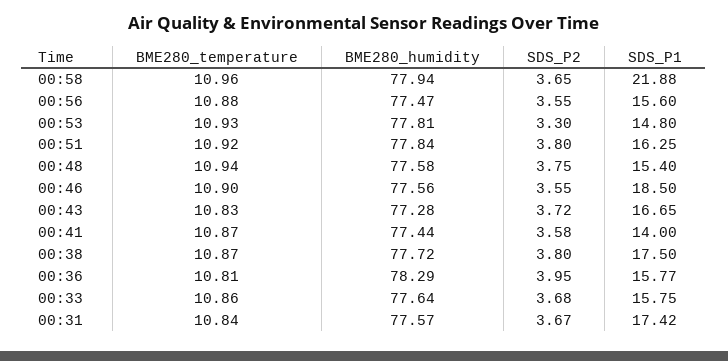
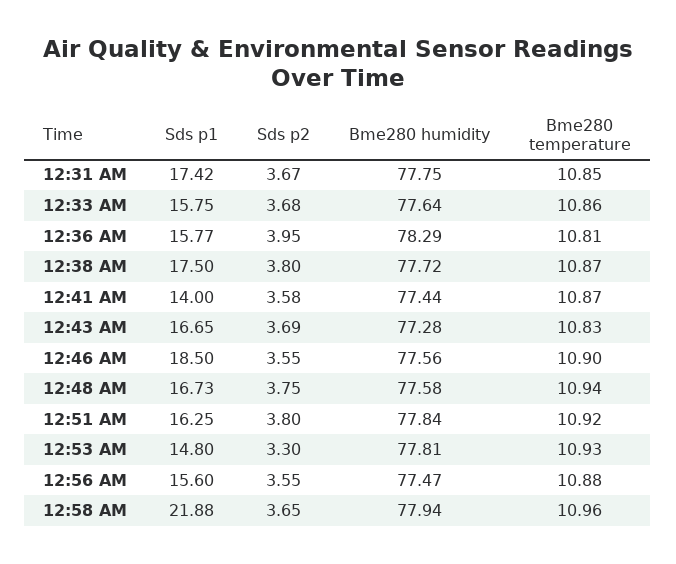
  {
    "BME280_temperature": {
      "00:58": 10.96,
      "00:56": 10.88,
      "00:53": 10.93,
      "00:51": 10.92,
      "00:48": 10.94,
      "00:46": 10.9,
      "00:43": 10.83,
      "00:41": 10.87,
      "00:38": 10.87,
      "00:36": 10.81,
      "00:33": 10.86,
-     "00:31": 10.84
+     "00:31": 10.85
    },
    "BME280_humidity": {
      "00:58": 77.94,
      "00:56": 77.47,
      "00:53": 77.81,
      "00:51": 77.84,
      "00:48": 77.58,
      "00:46": 77.56,
      "00:43": 77.28,
      "00:41": 77.44,
      "00:38": 77.72,
      "00:36": 78.29,
      "00:33": 77.64,
-     "00:31": 77.57
+     "00:31": 77.75
    },
    "SDS_P2": {
      "00:58": 3.65,
      "00:56": 3.55,
      "00:53": 3.3,
      "00:51": 3.8,
      "00:48": 3.75,
      "00:46": 3.55,
-     "00:43": 3.72,
+     "00:43": 3.69,
      "00:41": 3.58,
      "00:38": 3.8,
      "00:36": 3.95,
      "00:33": 3.68,
      "00:31": 3.67
    },
    "SDS_P1": {
      "00:58": 21.88,
      "00:56": 15.6,
      "00:53": 14.8,
      "00:51": 16.25,
-     "00:48": 15.4,
+     "00:48": 16.73,
      "00:46": 18.5,
      "00:43": 16.65,
      "00:41": 14,
      "00:38": 17.5,
      "00:36": 15.77,
      "00:33": 15.75,
      "00:31": 17.42
    }
  }

